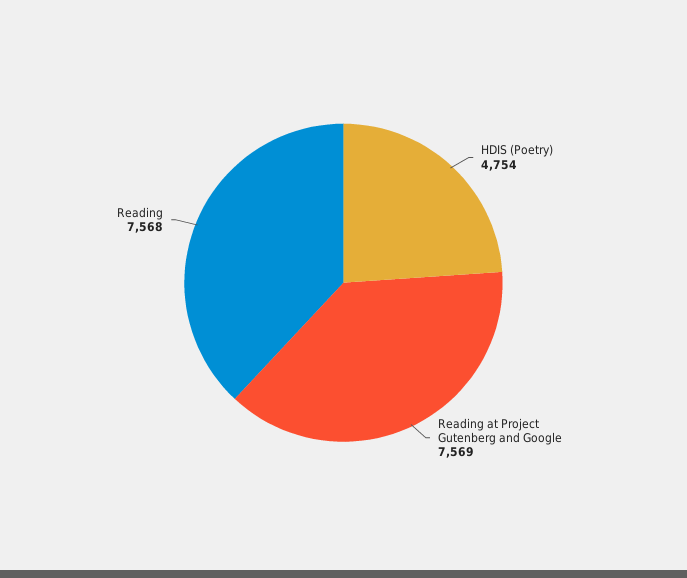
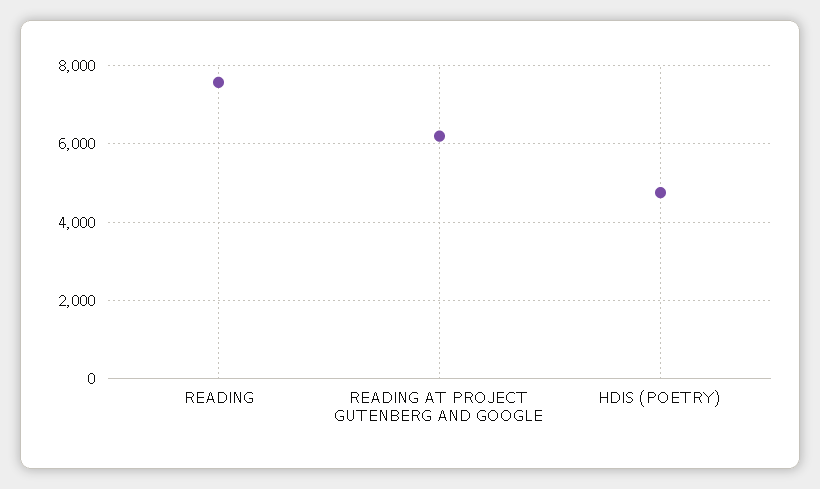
  {
    "HDIS (Poetry)": 4754,
-   "Reading at Project Gutenberg and Google": 7569,
+   "Reading at Project Gutenberg and Google": 6200,
    "Reading": 7568
  }

